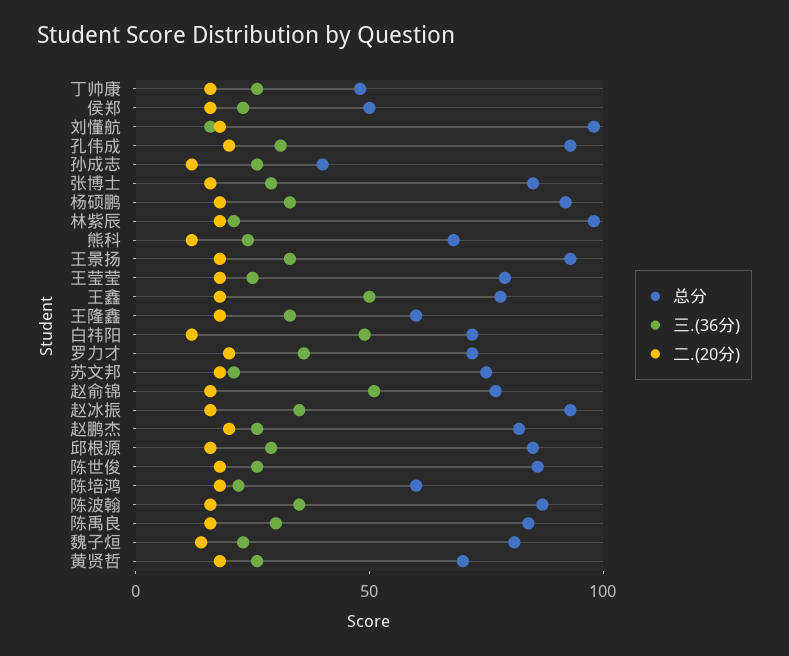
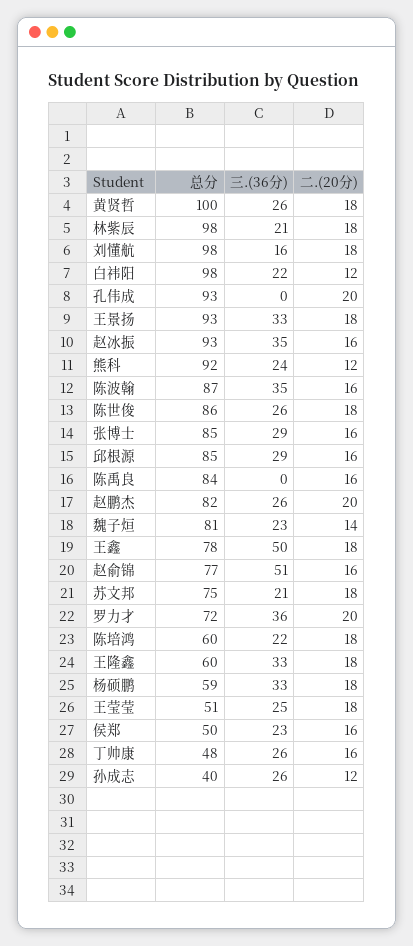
  {
    "总分": {
      "丁帅康": 48,
      "侯郑": 50,
      "刘懂航": 98,
      "孔伟成": 93,
      "孙成志": 40,
      "张博士": 85,
-     "杨硕鹏": 90,
+     "杨硕鹏": 59,
      "林紫辰": 98,
-     "熊科": 70,
+     "熊科": 92,
      "王景扬": 93,
-     "王莹莹": 80,
+     "王莹莹": 51,
      "王鑫": 78,
      "王隆鑫": 60,
-     "白祎阳": 70,
+     "白祎阳": 98,
      "罗力才": 72,
      "苏文邦": 75,
      "赵俞锦": 77,
      "赵冰振": 93,
      "赵鹏杰": 82,
      "邱根源": 85,
      "陈世俊": 86,
      "陈培鸿": 60,
      "陈波翰": 87,
      "陈禹良": 84,
      "魏子烜": 81,
-     "黄贤哲": 70
+     "黄贤哲": 100
    },
    "三.(36分)": {
      "丁帅康": 26,
      "侯郑": 23,
      "刘懂航": 16,
-     "孔伟成": 30,
+     "孔伟成": 0,
      "孙成志": 26,
      "张博士": 29,
      "杨硕鹏": 33,
      "林紫辰": 21,
      "熊科": 24,
      "王景扬": 33,
      "王莹莹": 25,
      "王鑫": 50,
      "王隆鑫": 33,
-     "白祎阳": 50,
+     "白祎阳": 22,
      "罗力才": 36,
      "苏文邦": 21,
      "赵俞锦": 51,
      "赵冰振": 35,
      "赵鹏杰": 26,
      "邱根源": 29,
      "陈世俊": 26,
      "陈培鸿": 22,
      "陈波翰": 35,
-     "陈禹良": 30,
+     "陈禹良": 0,
      "魏子烜": 23,
      "黄贤哲": 26
    },
    "二.(20分)": {
      "丁帅康": 16,
      "侯郑": 16,
      "刘懂航": 18,
      "孔伟成": 20,
      "孙成志": 12,
      "张博士": 16,
      "杨硕鹏": 18,
      "林紫辰": 18,
      "熊科": 12,
      "王景扬": 18,
      "王莹莹": 18,
      "王鑫": 18,
      "王隆鑫": 18,
      "白祎阳": 12,
      "罗力才": 20,
      "苏文邦": 18,
      "赵俞锦": 16,
      "赵冰振": 16,
      "赵鹏杰": 20,
      "邱根源": 16,
      "陈世俊": 18,
      "陈培鸿": 18,
      "陈波翰": 16,
      "陈禹良": 16,
      "魏子烜": 14,
      "黄贤哲": 18
    }
  }

